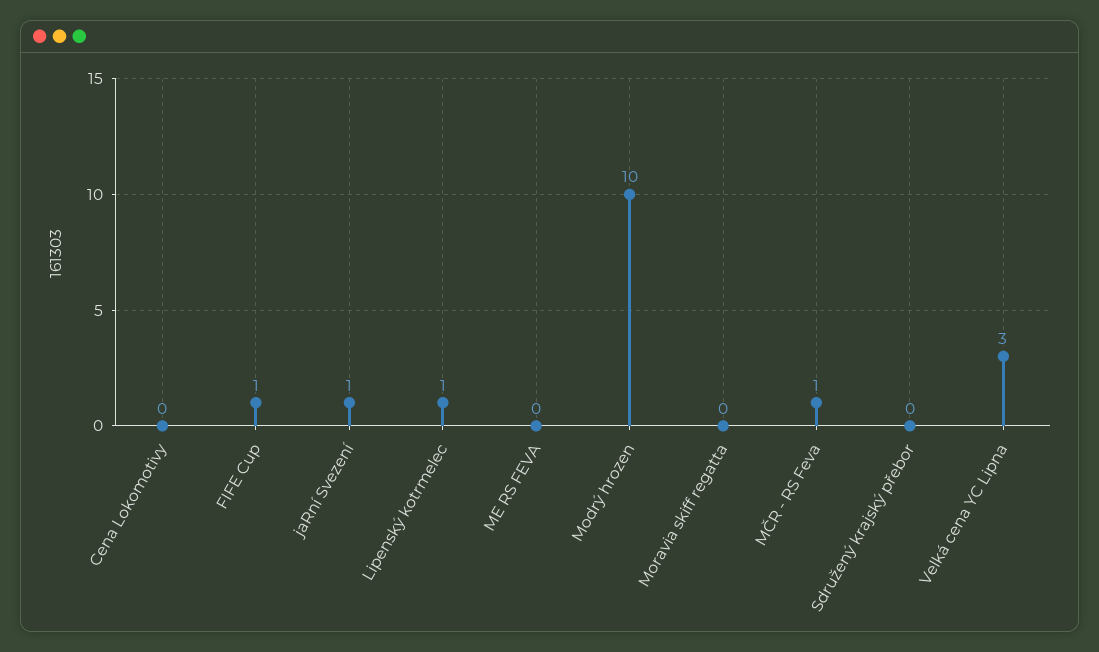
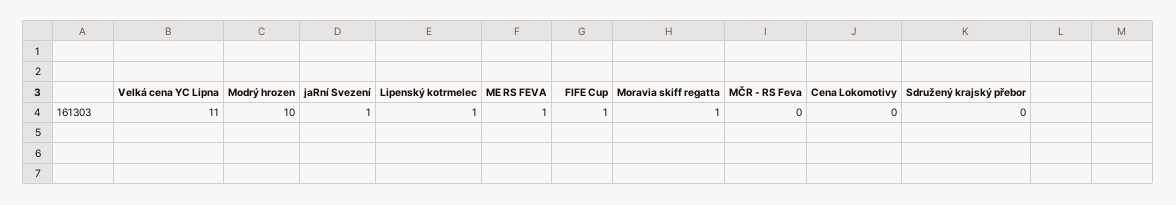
  {
    "Cena Lokomotivy": 0,
    "FIFE Cup": 1,
    "jaRní Svezení": 1,
    "Lipenský kotrmelec": 1,
-   "ME RS FEVA": 0,
+   "ME RS FEVA": 1,
    "Modrý hrozen": 10,
-   "Moravia skiff regatta": 0,
+   "Moravia skiff regatta": 1,
-   "MČR - RS Feva": 1,
+   "MČR - RS Feva": 0,
    "Sdružený krajský přebor": 0,
-   "Velká cena YC Lipna": 3
+   "Velká cena YC Lipna": 11
  }

